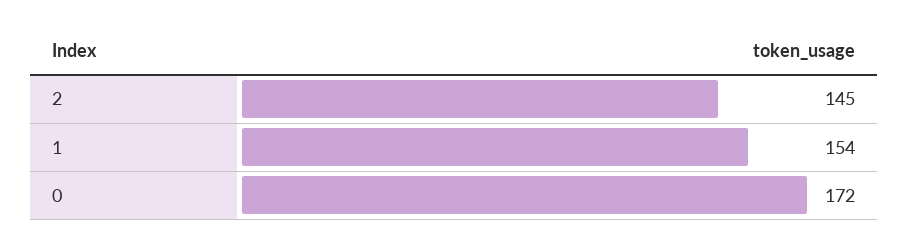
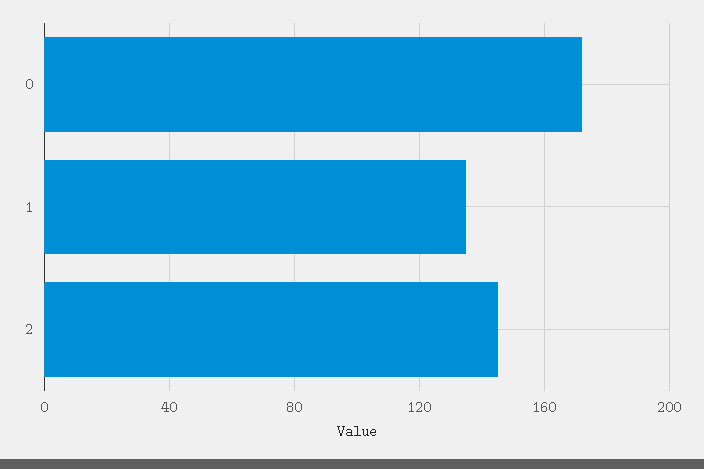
  {
    "2": 145,
-   "1": 154,
+   "1": 135,
    "0": 172
  }

